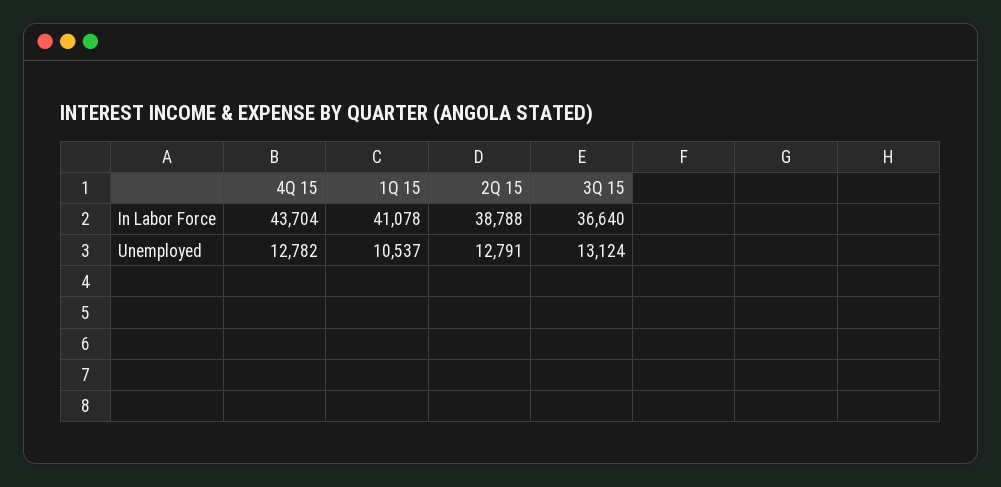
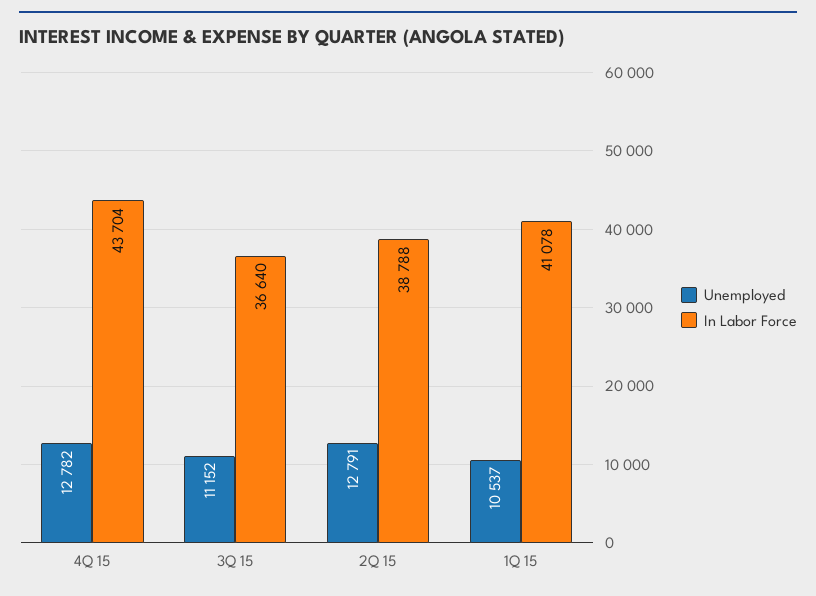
  {
    "In Labor Force": {
      "4Q 15": 43704,
      "1Q 15": 41078,
      "2Q 15": 38788,
      "3Q 15": 36640
    },
    "Unemployed": {
      "4Q 15": 12782,
      "1Q 15": 10537,
      "2Q 15": 12791,
-     "3Q 15": 13124
+     "3Q 15": 11152
    }
  }

